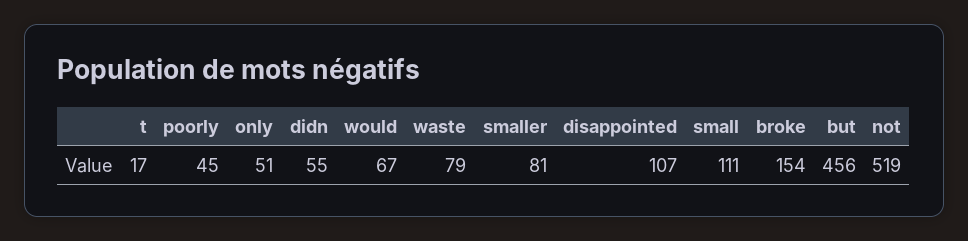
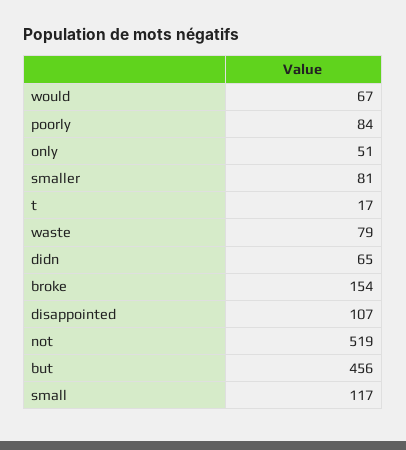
  {
    "t": 17,
-   "poorly": 45,
+   "poorly": 84,
    "only": 51,
-   "didn": 55,
+   "didn": 65,
    "would": 67,
    "waste": 79,
    "smaller": 81,
    "disappointed": 107,
-   "small": 111,
+   "small": 117,
    "broke": 154,
    "but": 456,
    "not": 519
  }

